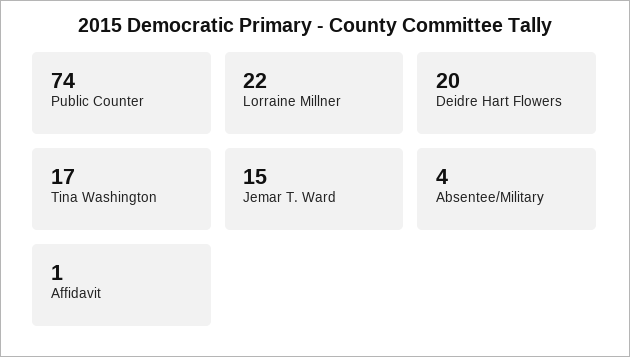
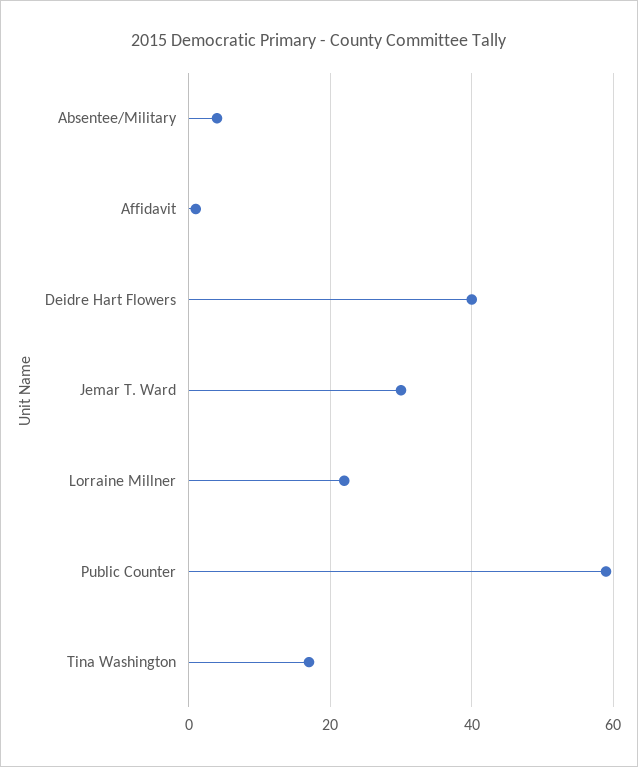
  {
-   "Public Counter": 74,
+   "Public Counter": 60,
    "Lorraine Millner": 22,
-   "Deidre Hart Flowers": 20,
+   "Deidre Hart Flowers": 40,
    "Tina Washington": 17,
-   "Jemar T. Ward": 15,
+   "Jemar T. Ward": 30,
    "Absentee/Military": 4,
    "Affidavit": 1
  }

